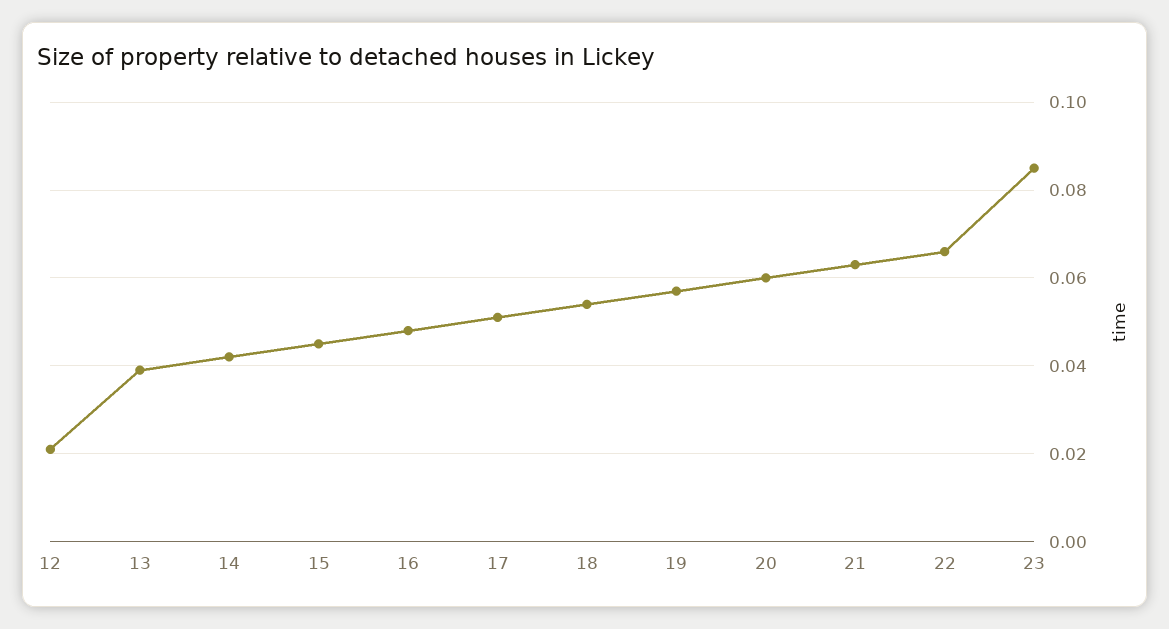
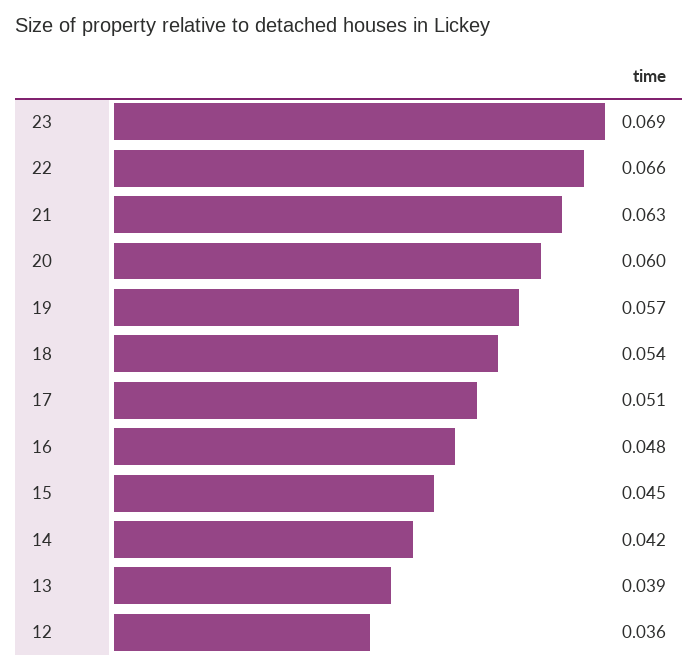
  {
-   "12": 0.02,
+   "12": 0.036,
    "13": 0.039,
    "14": 0.042,
    "15": 0.045,
    "16": 0.048,
    "17": 0.051,
    "18": 0.054,
    "19": 0.057,
    "20": 0.06,
    "21": 0.063,
    "22": 0.066,
-   "23": 0.085
+   "23": 0.069
  }

